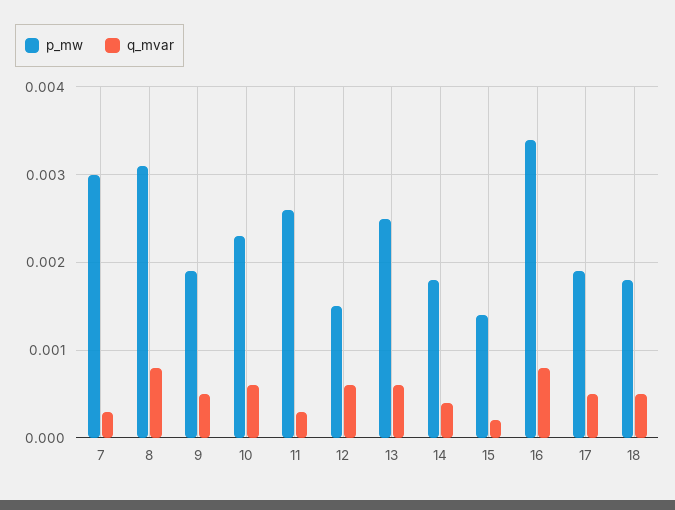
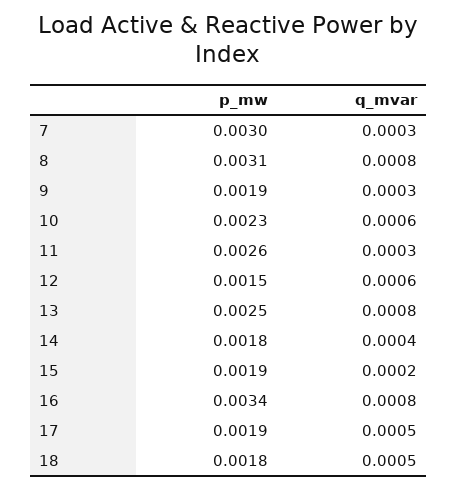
  {
    "p_mw": {
      "7": 0.003,
      "8": 0.0031,
      "9": 0.0019,
      "10": 0.0023,
      "11": 0.0026,
      "12": 0.0015,
      "13": 0.0025,
      "14": 0.0018,
-     "15": 0.0014,
+     "15": 0.0019,
      "16": 0.0034,
      "17": 0.0019,
      "18": 0.0018
    },
    "q_mvar": {
      "7": 0.0003,
      "8": 0.0008,
-     "9": 0.0005,
+     "9": 0.0003,
      "10": 0.0006,
      "11": 0.0003,
      "12": 0.0006,
-     "13": 0.0006,
+     "13": 0.0008,
      "14": 0.0004,
      "15": 0.0002,
      "16": 0.0008,
      "17": 0.0005,
      "18": 0.0005
    }
  }

